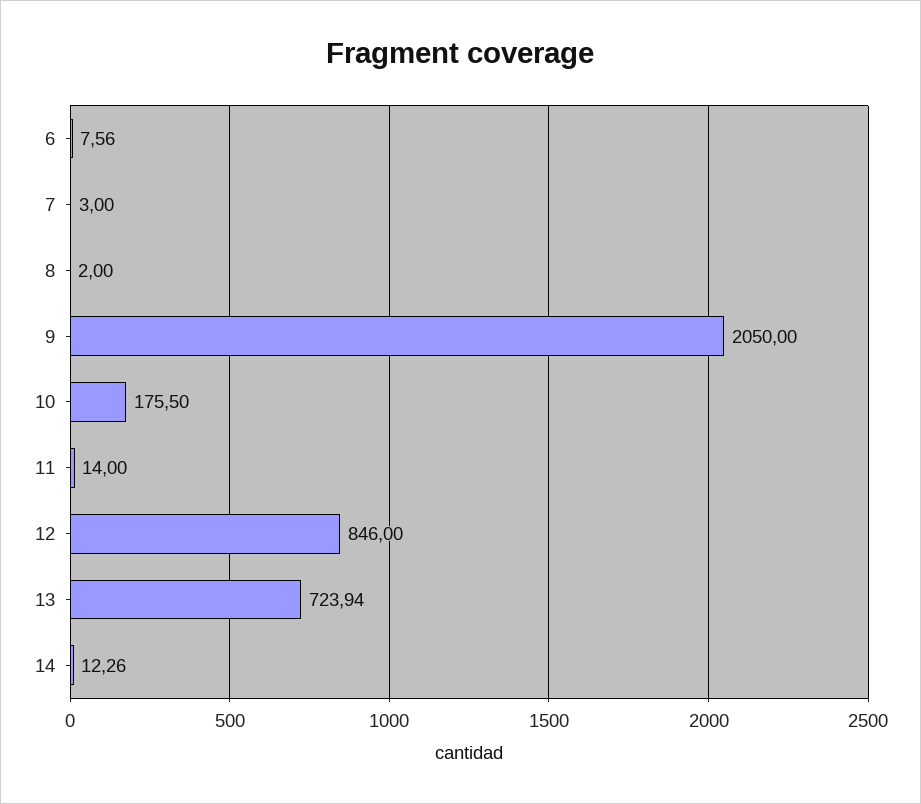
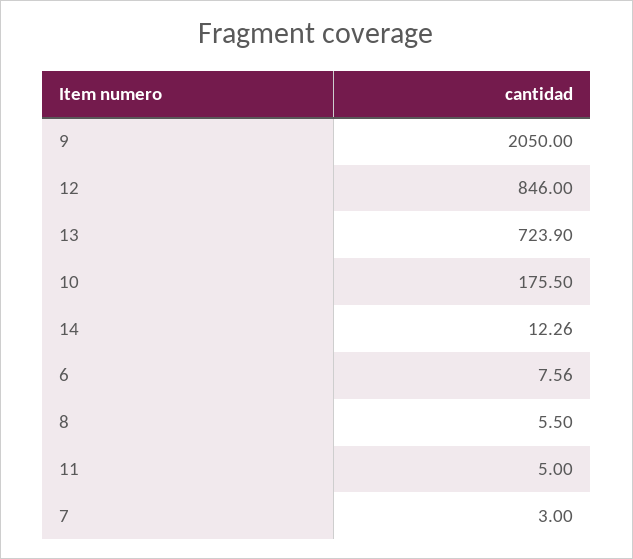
  {
    "6": 7.56,
    "7": 3,
-   "8": 2,
+   "8": 5.5,
    "9": 2050,
    "10": 175.5,
-   "11": 14,
+   "11": 5,
    "12": 846,
-   "13": 723.94,
+   "13": 723.9,
    "14": 12.26
  }

